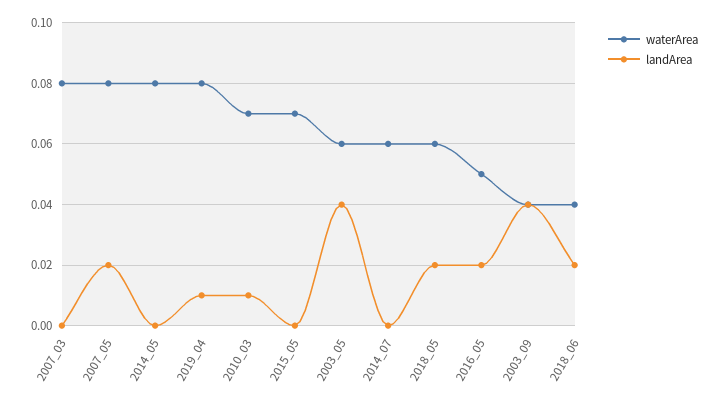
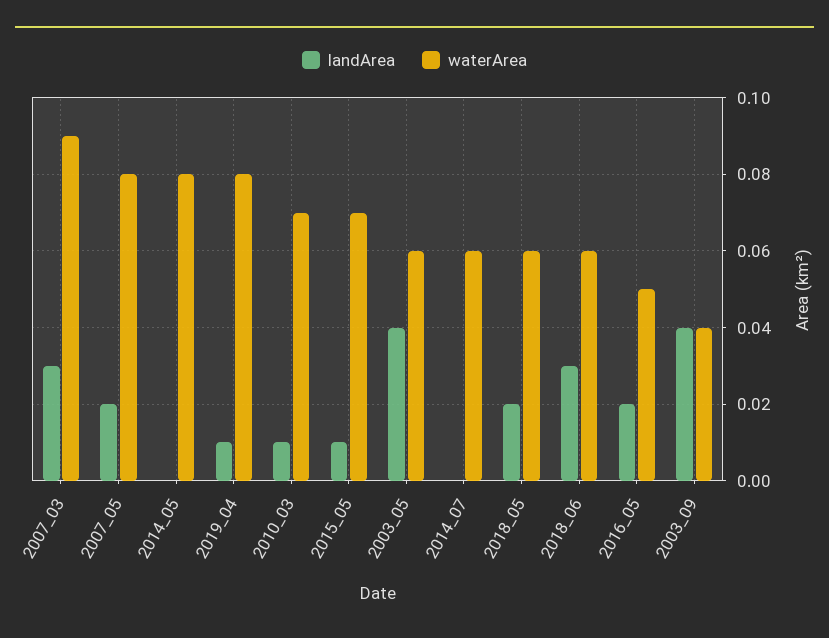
  {
    "waterArea": {
-     "2007_03": 0.08,
+     "2007_03": 0.09,
      "2007_05": 0.08,
      "2014_05": 0.08,
      "2019_04": 0.08,
      "2010_03": 0.07,
      "2015_05": 0.07,
      "2003_05": 0.06,
      "2014_07": 0.06,
      "2018_05": 0.06,
      "2016_05": 0.05,
      "2003_09": 0.04,
-     "2018_06": 0.04
+     "2018_06": 0.06
    },
    "landArea": {
-     "2007_03": 0,
+     "2007_03": 0.03,
      "2007_05": 0.02,
      "2014_05": 0,
      "2019_04": 0.01,
      "2010_03": 0.01,
-     "2015_05": 0,
+     "2015_05": 0.01,
      "2003_05": 0.04,
      "2014_07": 0,
      "2018_05": 0.02,
      "2016_05": 0.02,
      "2003_09": 0.04,
-     "2018_06": 0.02
+     "2018_06": 0.03
    }
  }

